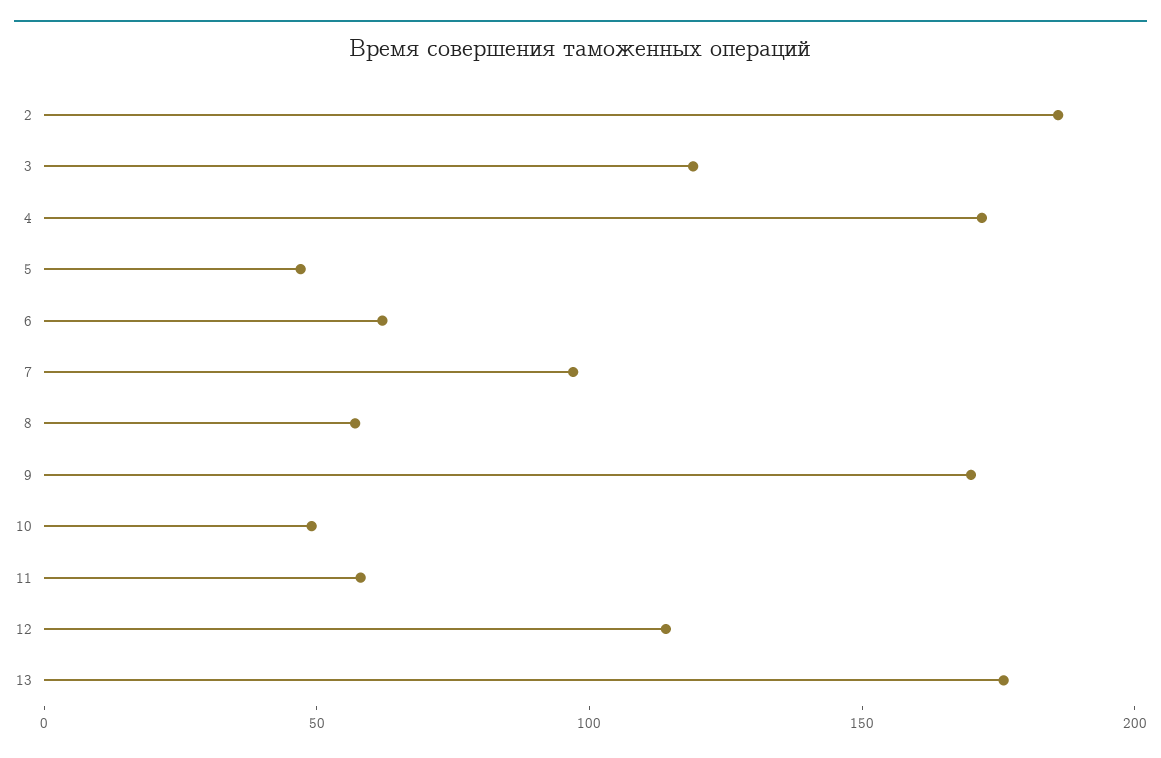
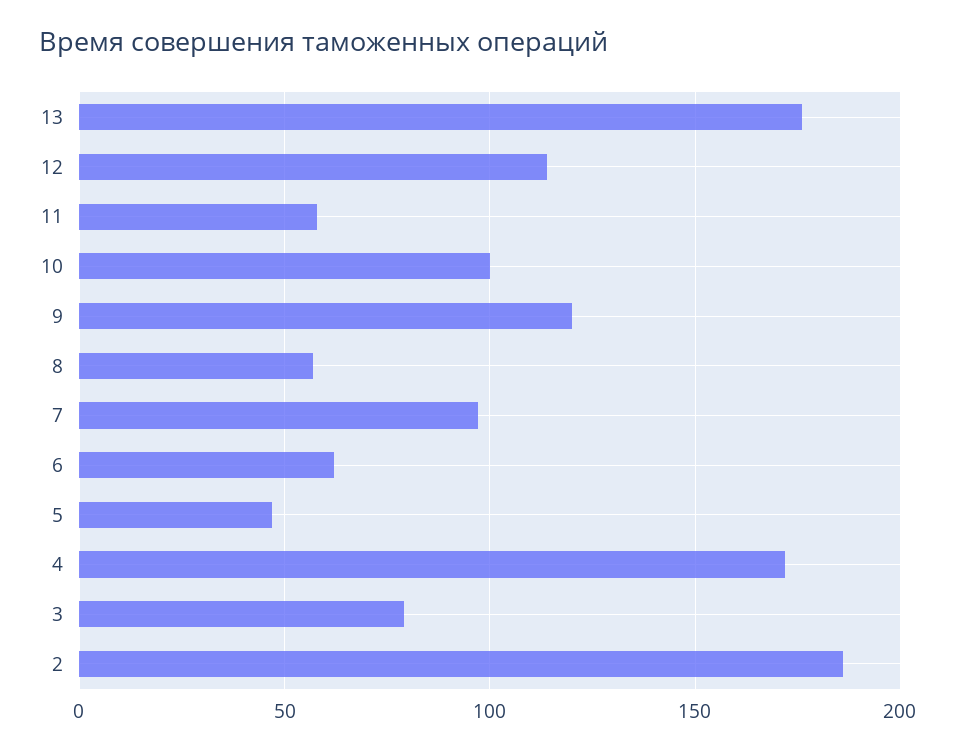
  {
    "2": 185,
-   "3": 120,
+   "3": 80,
    "4": 170,
    "5": 45,
    "6": 60,
    "7": 95,
    "8": 55,
-   "9": 170,
+   "9": 120,
-   "10": 50,
+   "10": 100,
    "11": 60,
    "12": 115,
    "13": 175
  }

